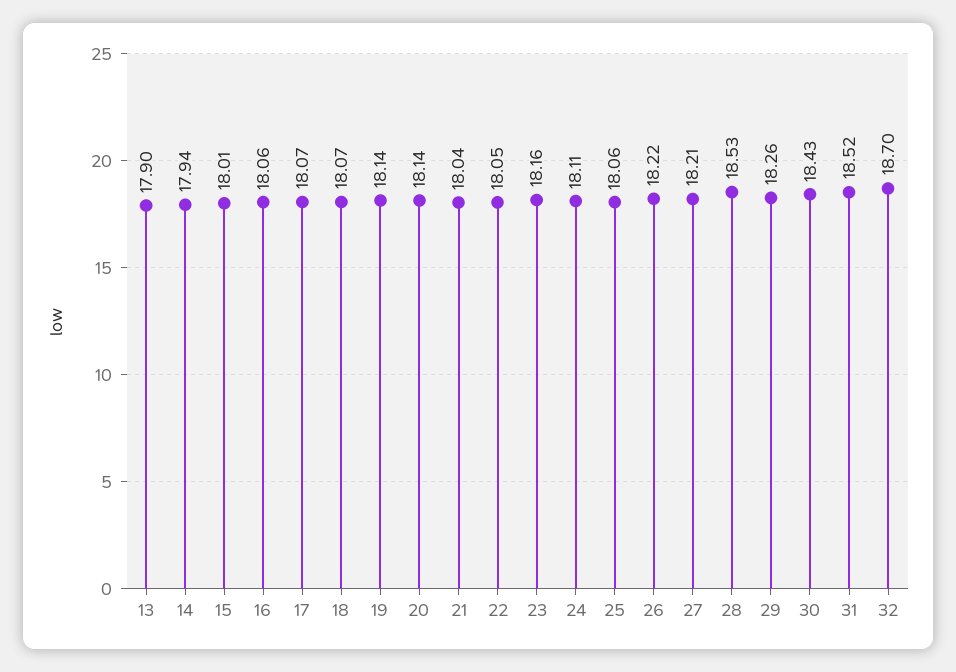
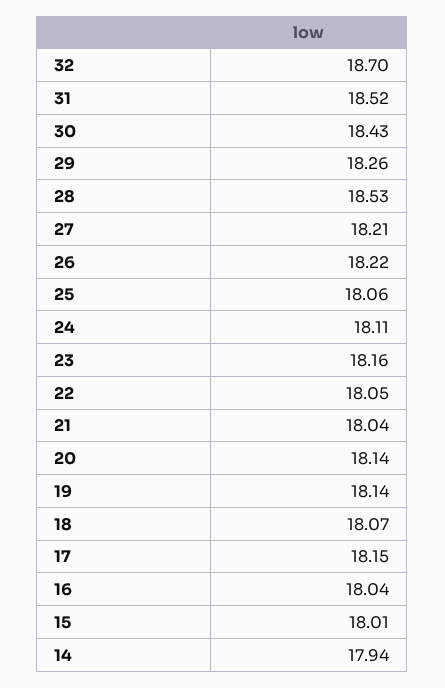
  {
-   "13": 17.9,
    "14": 17.94,
    "15": 18.01,
-   "16": 18.06,
+   "16": 18.04,
-   "17": 18.07,
+   "17": 18.15,
    "18": 18.07,
    "19": 18.14,
    "20": 18.14,
    "21": 18.04,
    "22": 18.05,
    "23": 18.16,
    "24": 18.11,
    "25": 18.06,
    "26": 18.22,
    "27": 18.21,
    "28": 18.53,
    "29": 18.26,
    "30": 18.43,
    "31": 18.52,
    "32": 18.7
  }

